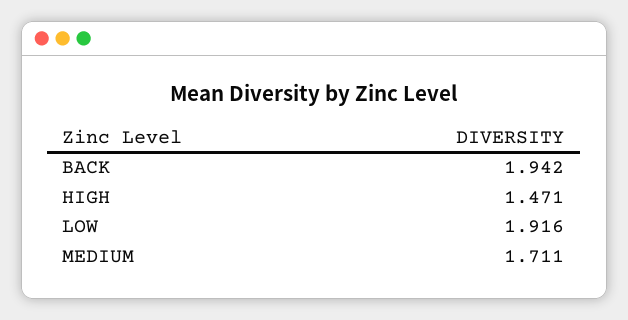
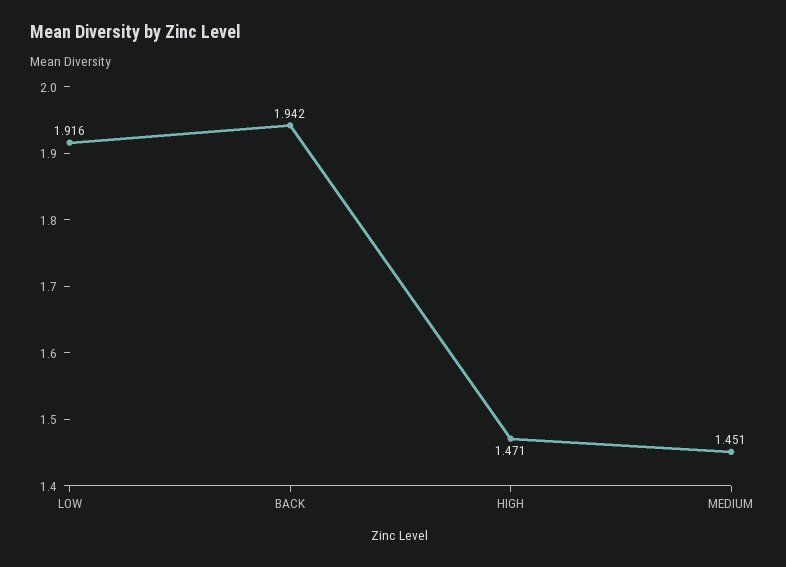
  {
    "BACK": 1.942,
    "HIGH": 1.471,
    "LOW": 1.916,
-   "MEDIUM": 1.711
+   "MEDIUM": 1.451
  }

